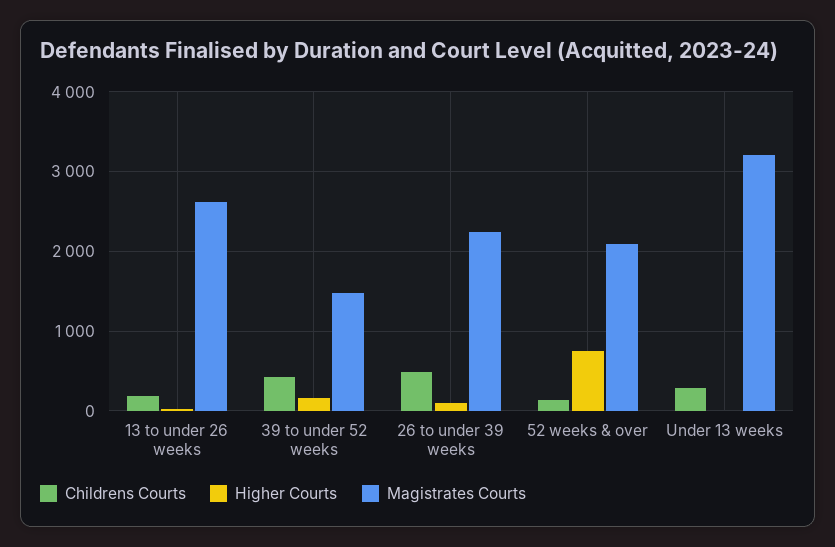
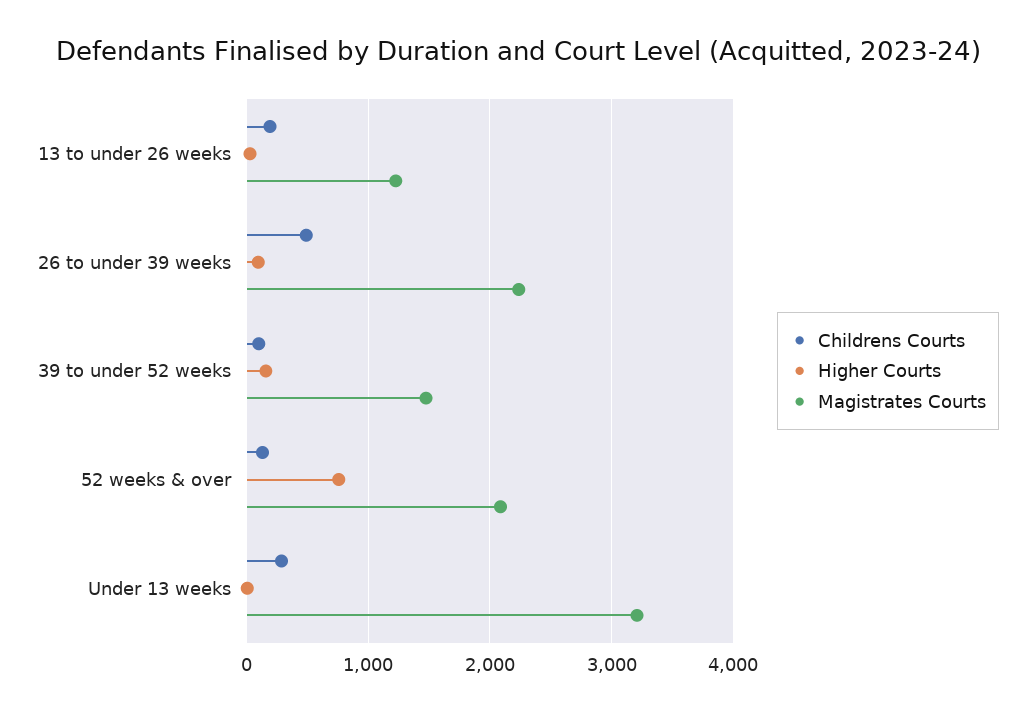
  {
    "Childrens Courts": {
      "13 to under 26 weeks": 200,
-     "39 to under 52 weeks": 400,
+     "39 to under 52 weeks": 100,
      "26 to under 39 weeks": 500,
      "52 weeks & over": 100,
      "Under 13 weeks": 300
    },
    "Higher Courts": {
      "13 to under 26 weeks": 0,
      "39 to under 52 weeks": 200,
      "26 to under 39 weeks": 100,
      "52 weeks & over": 800,
      "Under 13 weeks": 0
    },
    "Magistrates Courts": {
-     "13 to under 26 weeks": 2600,
+     "13 to under 26 weeks": 1200,
      "39 to under 52 weeks": 1500,
      "26 to under 39 weeks": 2200,
      "52 weeks & over": 2100,
      "Under 13 weeks": 3200
    }
  }

